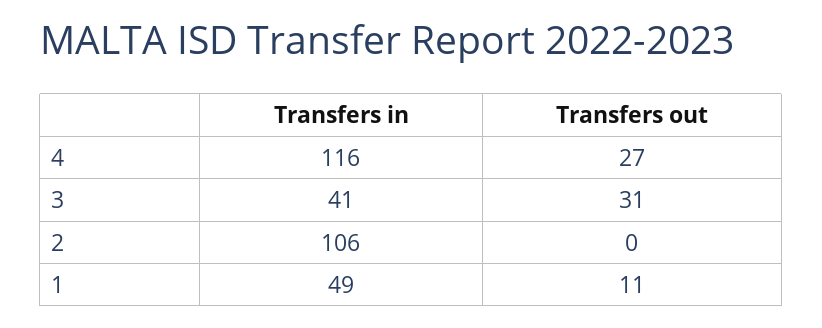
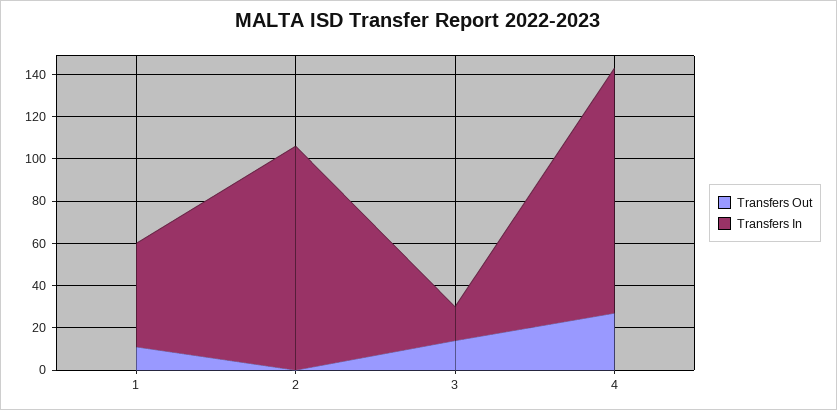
  {
    "Transfers in": {
      "4": 116,
-     "3": 41,
+     "3": 15,
      "2": 106,
      "1": 49
    },
    "Transfers out": {
      "4": 27,
-     "3": 31,
+     "3": 15,
      "2": 0,
      "1": 11
    }
  }

